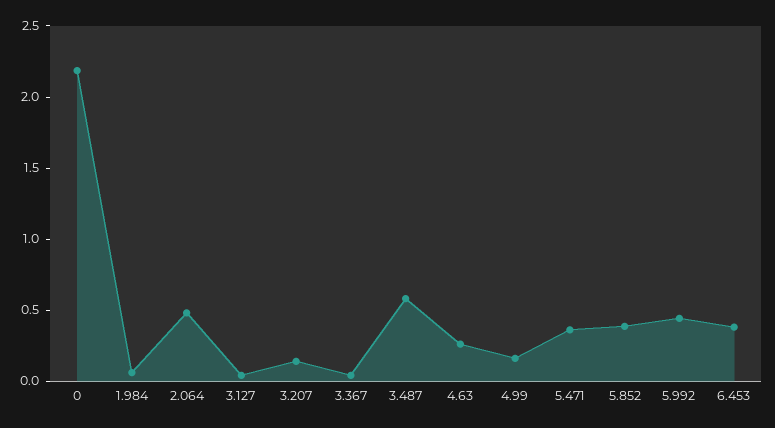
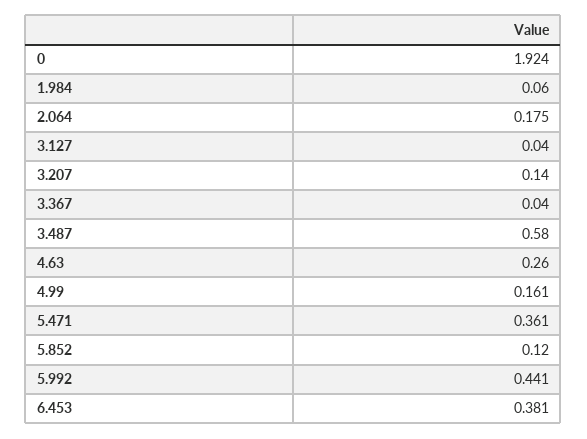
  {
-   "0": 2.2,
+   "0": 1.924,
    "1.984": 0.06,
-   "2.064": 0.5,
+   "2.064": 0.175,
    "3.127": 0.04,
    "3.207": 0.14,
    "3.367": 0.04,
    "3.487": 0.58,
    "4.63": 0.26,
    "4.99": 0.161,
    "5.471": 0.361,
-   "5.852": 0.4,
+   "5.852": 0.12,
    "5.992": 0.441,
    "6.453": 0.381
  }

